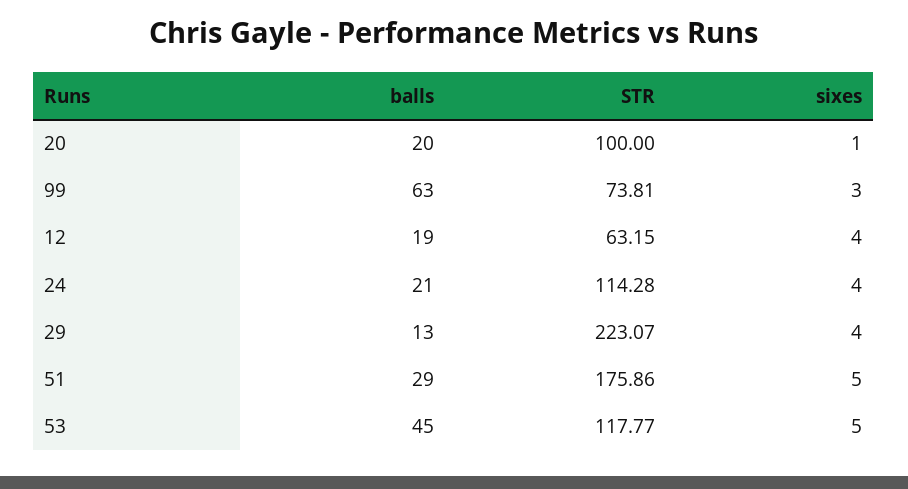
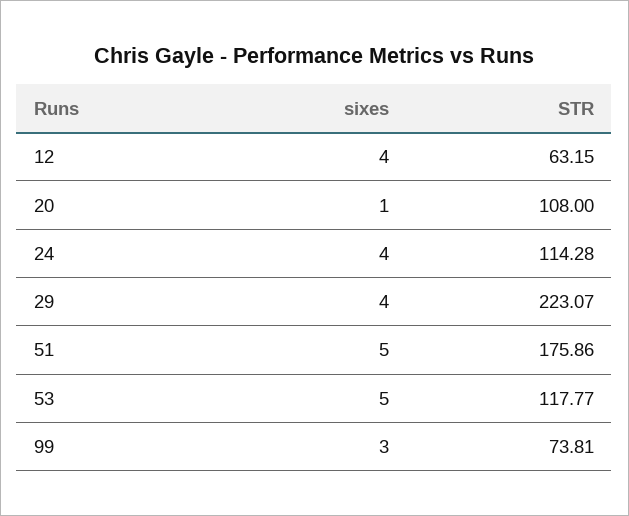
  {
-   "balls": {
-     "20": 20,
-     "99": 63,
-     "12": 19,
-     "24": 21,
-     "29": 13,
-     "51": 29,
-     "53": 45
-   },
    "STR": {
-     "20": 100,
+     "20": 108,
      "99": 73.81,
      "12": 63.15,
      "24": 114.28,
      "29": 223.07,
      "51": 175.86,
      "53": 117.77
    },
    "sixes": {
      "20": 1,
      "99": 3,
      "12": 4,
      "24": 4,
      "29": 4,
      "51": 5,
      "53": 5
    }
  }

